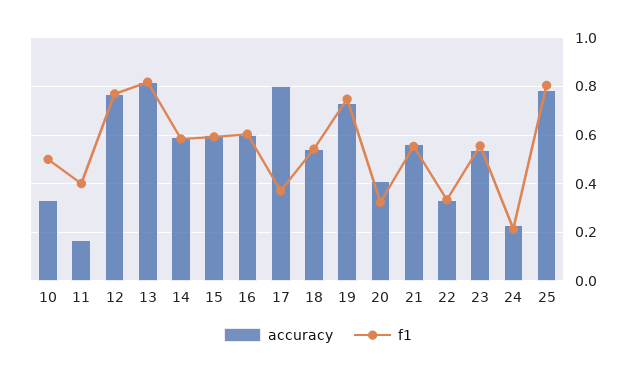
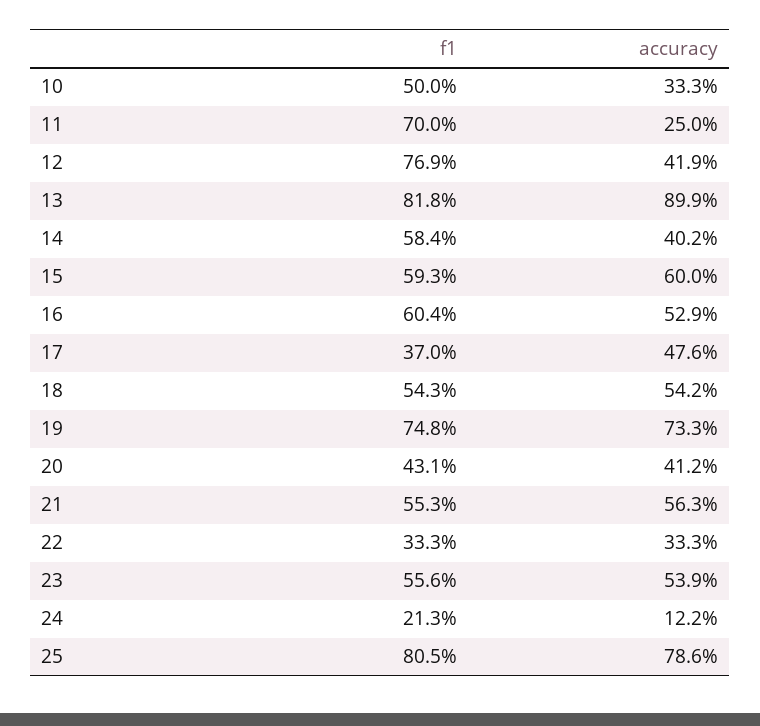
  {
    "accuracy": {
      "10": 0.333,
-     "11": 0.175,
+     "11": 0.25,
-     "12": 0.775,
+     "12": 0.419,
-     "13": 0.825,
+     "13": 0.899,
-     "14": 0.6,
+     "14": 0.402,
      "15": 0.6,
-     "16": 0.6,
+     "16": 0.529,
-     "17": 0.8,
+     "17": 0.476,
      "18": 0.542,
      "19": 0.733,
      "20": 0.412,
      "21": 0.563,
      "22": 0.333,
      "23": 0.539,
-     "24": 0.225,
+     "24": 0.122,
      "25": 0.786
    },
    "f1": {
      "10": 0.5,
-     "11": 0.4,
+     "11": 0.7,
      "12": 0.769,
      "13": 0.818,
      "14": 0.584,
      "15": 0.593,
      "16": 0.604,
      "17": 0.37,
      "18": 0.543,
      "19": 0.748,
-     "20": 0.325,
+     "20": 0.431,
      "21": 0.553,
      "22": 0.333,
      "23": 0.556,
      "24": 0.213,
      "25": 0.805
    }
  }

